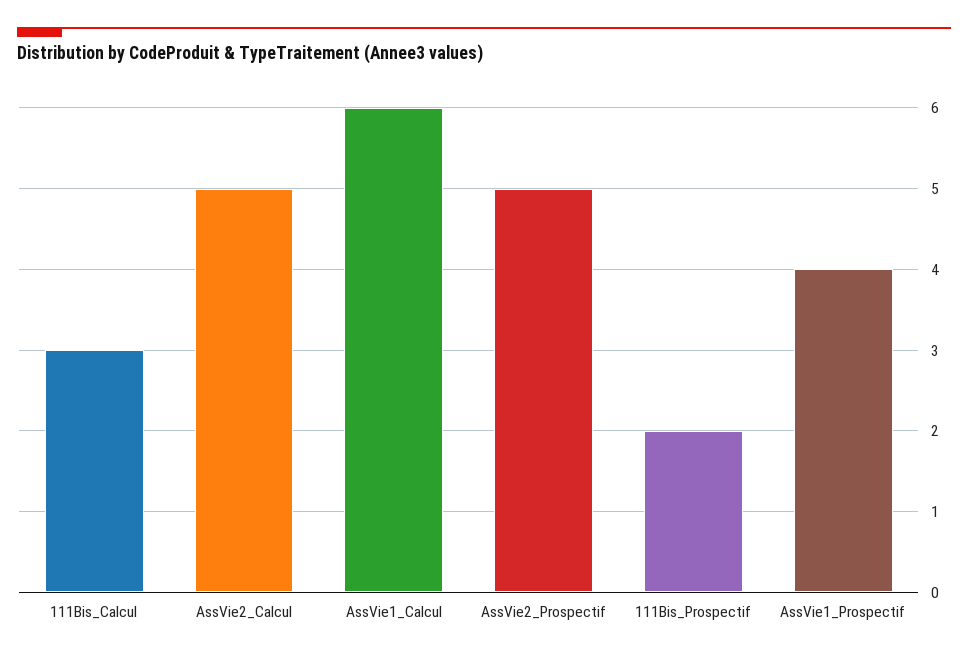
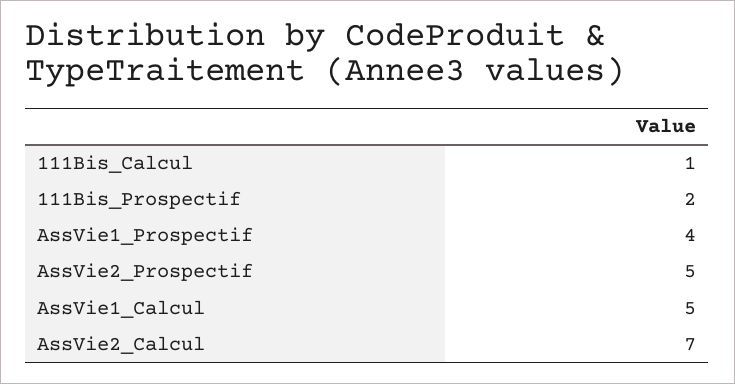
  {
-   "111Bis_Calcul": 3,
+   "111Bis_Calcul": 1,
-   "AssVie2_Calcul": 5,
+   "AssVie2_Calcul": 7,
-   "AssVie1_Calcul": 6,
+   "AssVie1_Calcul": 5,
    "AssVie2_Prospectif": 5,
    "111Bis_Prospectif": 2,
    "AssVie1_Prospectif": 4
  }

